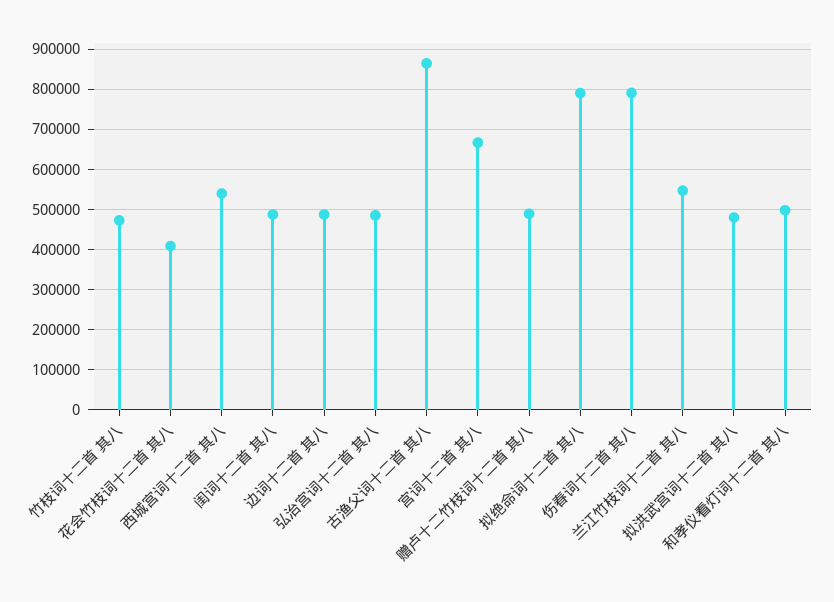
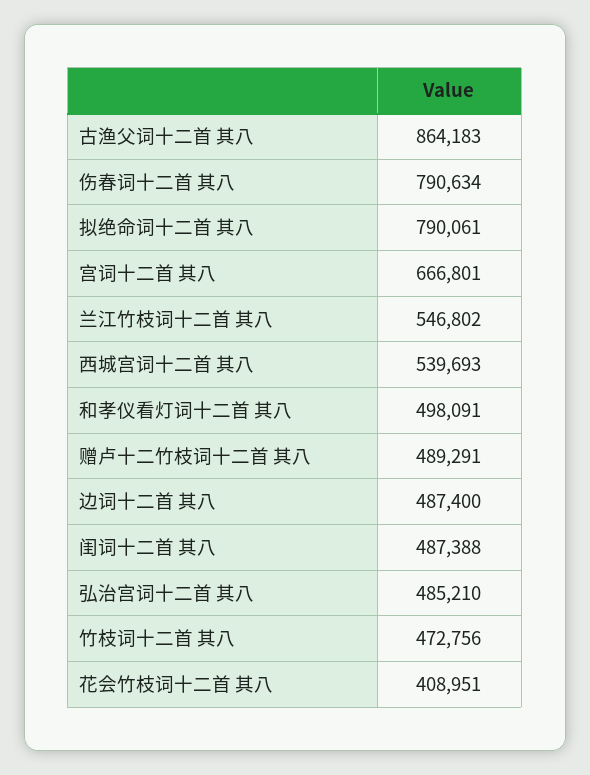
  {
    "竹枝词十二首 其八": 472756,
    "花会竹枝词十二首 其八": 408951,
    "西城宫词十二首 其八": 539693,
    "闺词十二首 其八": 487388,
    "边词十二首 其八": 487400,
    "弘治宫词十二首 其八": 485210,
    "古渔父词十二首 其八": 864183,
    "宫词十二首 其八": 666801,
    "赠卢十二竹枝词十二首 其八": 489291,
    "拟绝命词十二首 其八": 790061,
    "伤春词十二首 其八": 790634,
    "兰江竹枝词十二首 其八": 546802,
-   "拟洪武宫词十二首 其八": 480000,
    "和孝仪看灯词十二首 其八": 498091
  }

